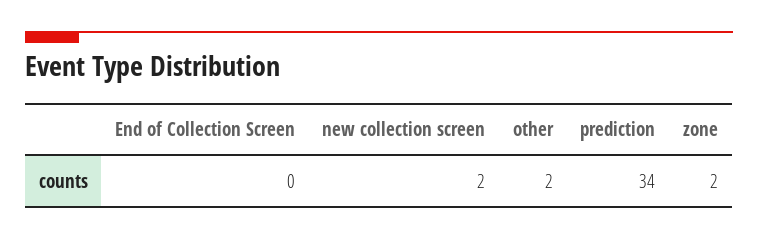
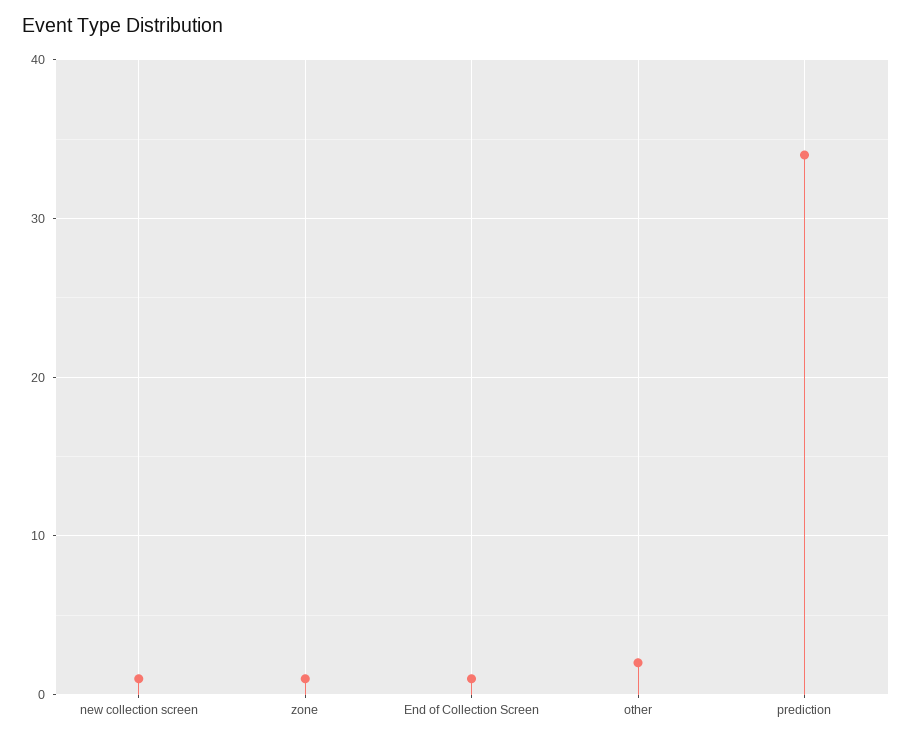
  {
-   "End of Collection Screen": 0,
+   "End of Collection Screen": 1,
-   "new collection screen": 2,
+   "new collection screen": 1,
    "other": 2,
    "prediction": 34,
-   "zone": 2
+   "zone": 1
  }

